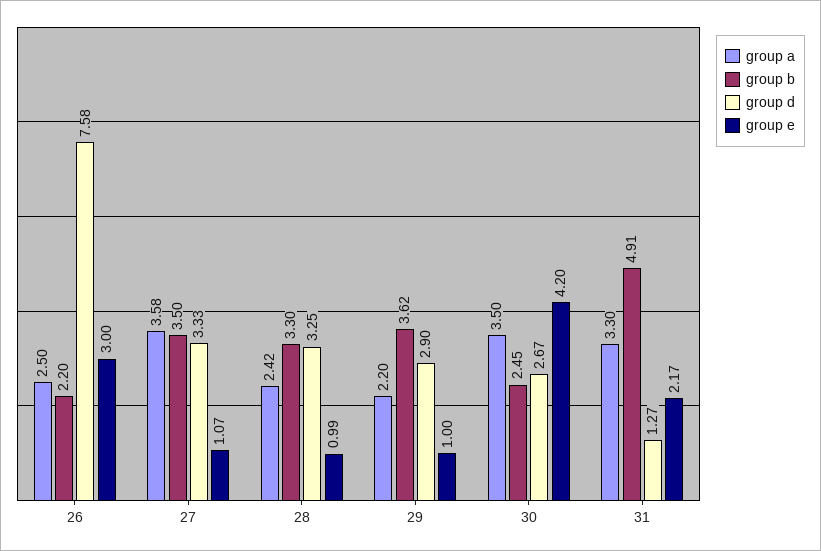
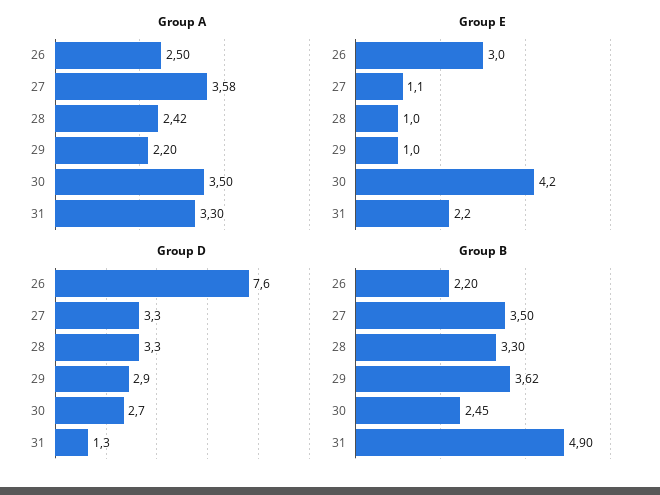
  {
    "group a": {
      "26": 2.5,
      "27": 3.58,
      "28": 2.42,
      "29": 2.2,
      "30": 3.5,
      "31": 3.3
    },
    "group b": {
      "26": 2.2,
      "27": 3.5,
      "28": 3.3,
      "29": 3.62,
      "30": 2.45,
-     "31": 4.91
+     "31": 4.9
    },
    "group d": {
      "26": 7.58,
      "27": 3.33,
      "28": 3.25,
      "29": 2.9,
      "30": 2.67,
      "31": 1.27
    },
    "group e": {
      "26": 3,
      "27": 1.07,
      "28": 0.99,
      "29": 1,
      "30": 4.2,
      "31": 2.17
    }
  }

